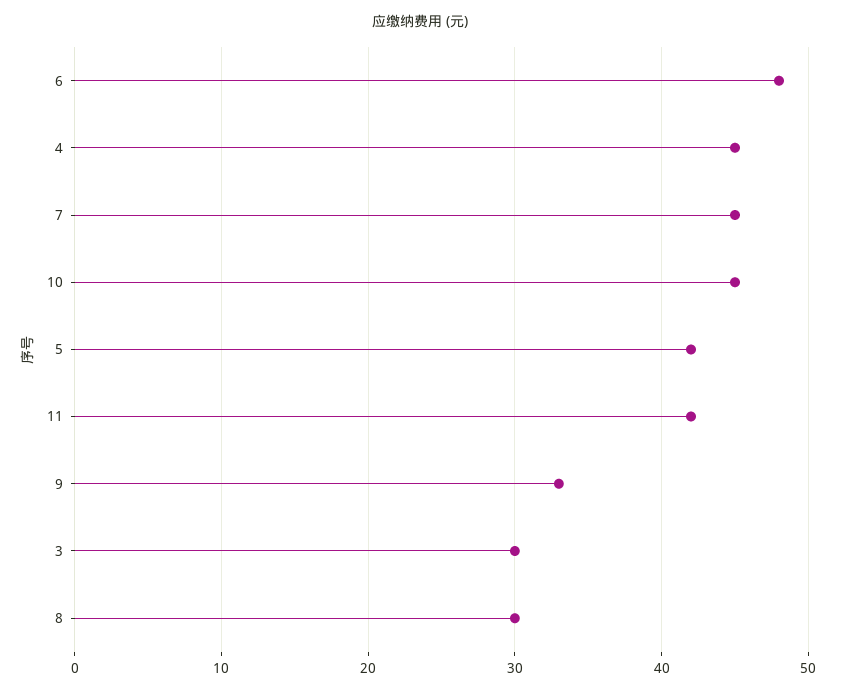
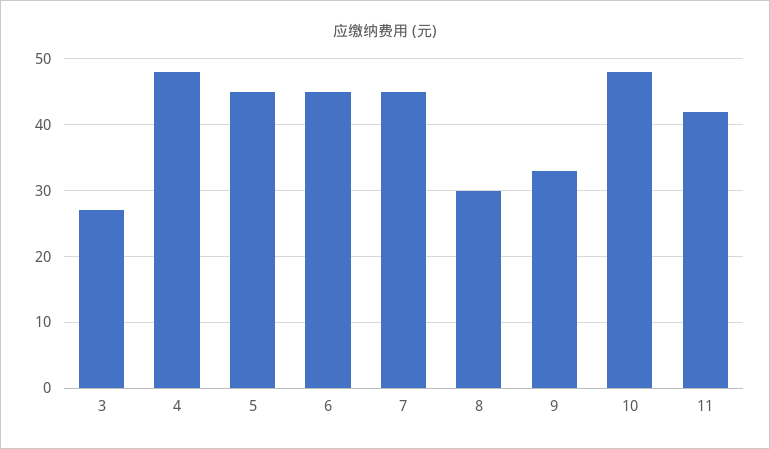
  {
-   "6": 48,
+   "6": 45,
-   "4": 45,
+   "4": 48,
    "7": 45,
-   "10": 45,
+   "10": 48,
-   "5": 42,
+   "5": 45,
    "11": 42,
    "9": 33,
-   "3": 30,
+   "3": 27,
    "8": 30
  }

